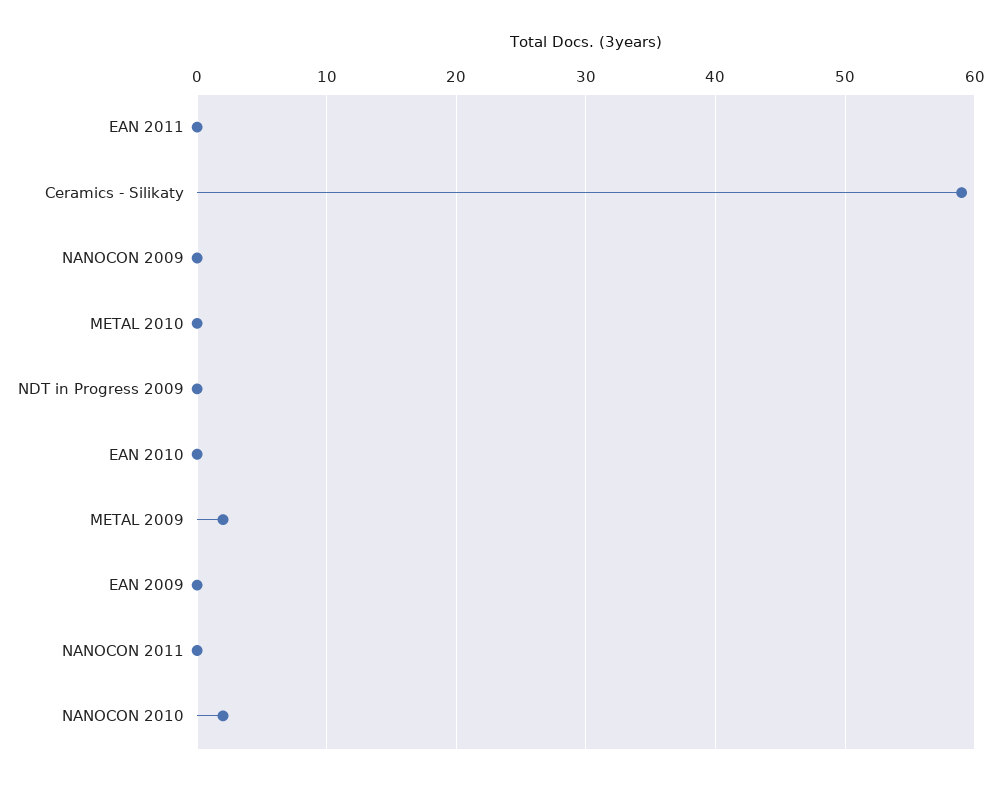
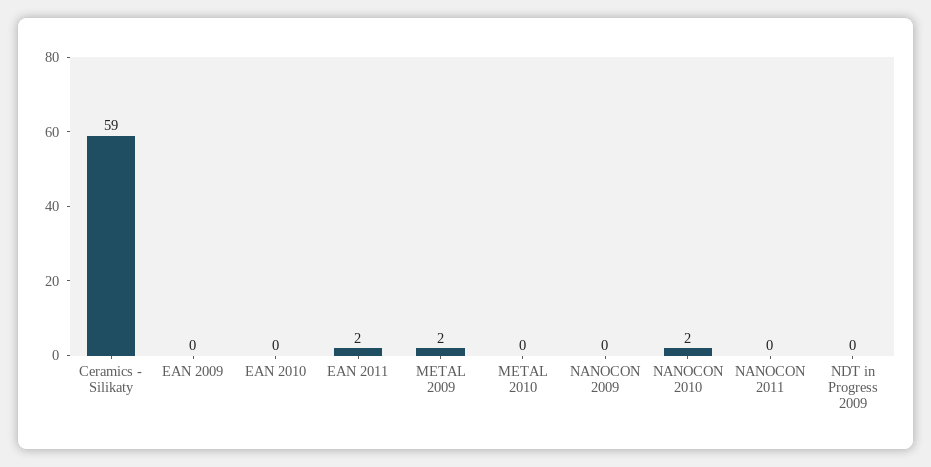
  {
-   "EAN 2011": 0,
+   "EAN 2011": 2,
    "Ceramics - Silikaty": 59,
    "NANOCON 2009": 0,
    "METAL 2010": 0,
    "NDT in Progress 2009": 0,
    "EAN 2010": 0,
    "METAL 2009": 2,
    "EAN 2009": 0,
    "NANOCON 2011": 0,
    "NANOCON 2010": 2
  }

